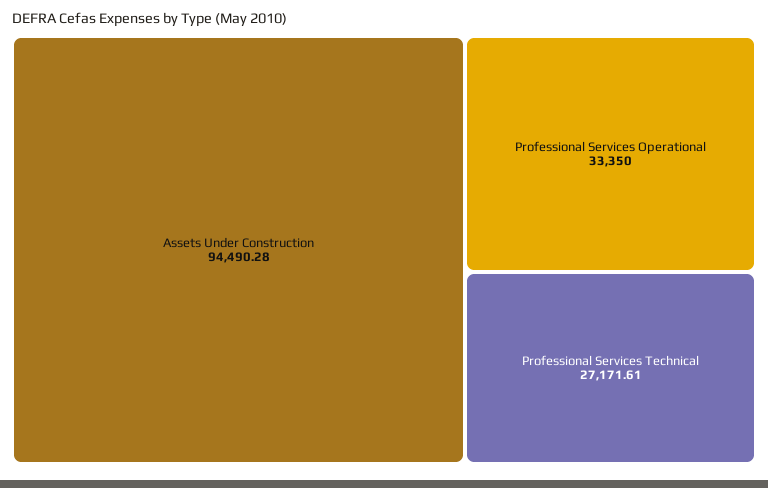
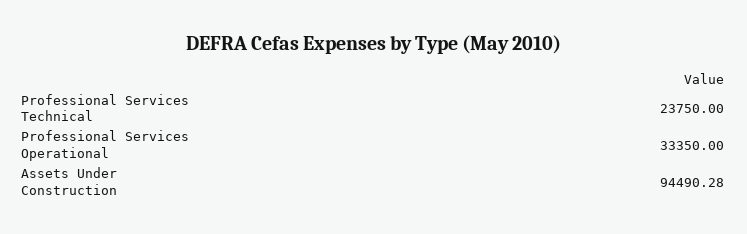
  {
    "Assets Under Construction": 94490.28,
    "Professional Services Operational": 33350,
-   "Professional Services Technical": 27171.61
+   "Professional Services Technical": 23750
  }

